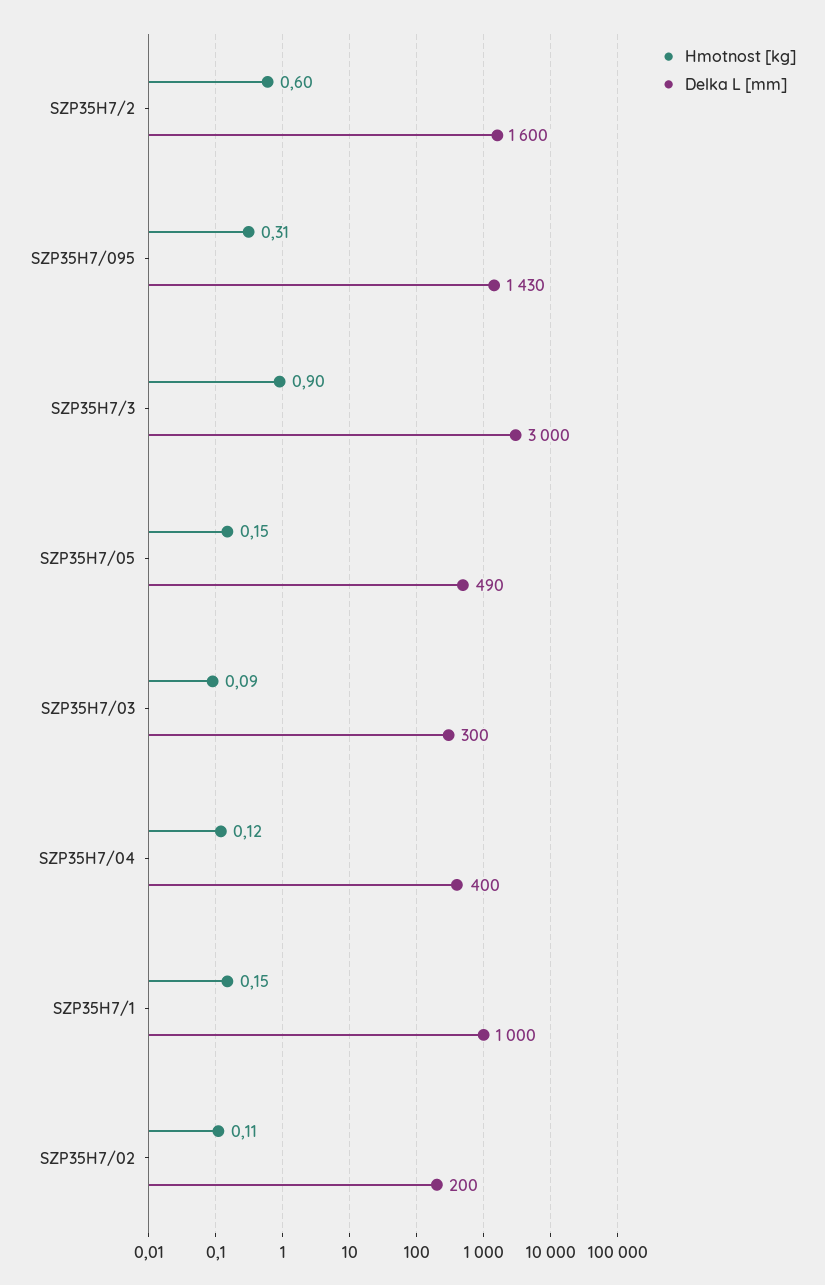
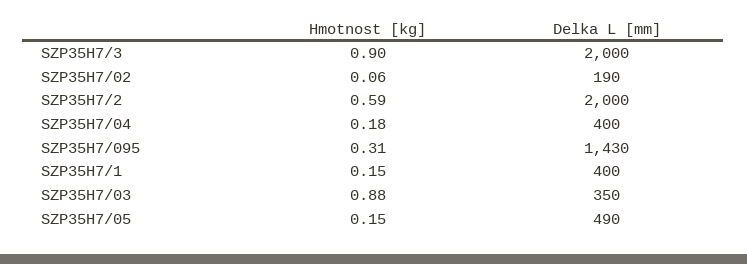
  {
    "Hmotnost [kg]": {
-     "SZP35H7/2": 0.6,
+     "SZP35H7/2": 0.59,
      "SZP35H7/095": 0.31,
      "SZP35H7/3": 0.9,
      "SZP35H7/05": 0.15,
-     "SZP35H7/03": 0.09,
+     "SZP35H7/03": 0.88,
-     "SZP35H7/04": 0.12,
+     "SZP35H7/04": 0.18,
      "SZP35H7/1": 0.15,
-     "SZP35H7/02": 0.11
+     "SZP35H7/02": 0.06
    },
    "Delka L [mm]": {
-     "SZP35H7/2": 1600,
+     "SZP35H7/2": 2000,
      "SZP35H7/095": 1430,
-     "SZP35H7/3": 3000,
+     "SZP35H7/3": 2000,
      "SZP35H7/05": 490,
-     "SZP35H7/03": 300,
+     "SZP35H7/03": 350,
      "SZP35H7/04": 400,
-     "SZP35H7/1": 1000,
+     "SZP35H7/1": 400,
-     "SZP35H7/02": 200
+     "SZP35H7/02": 190
    }
  }

